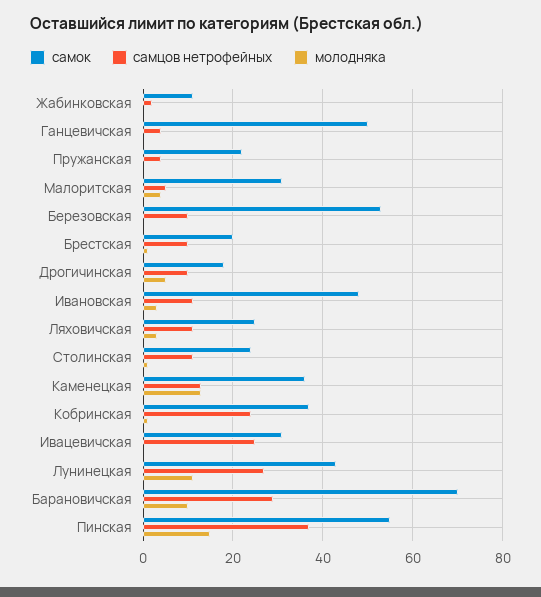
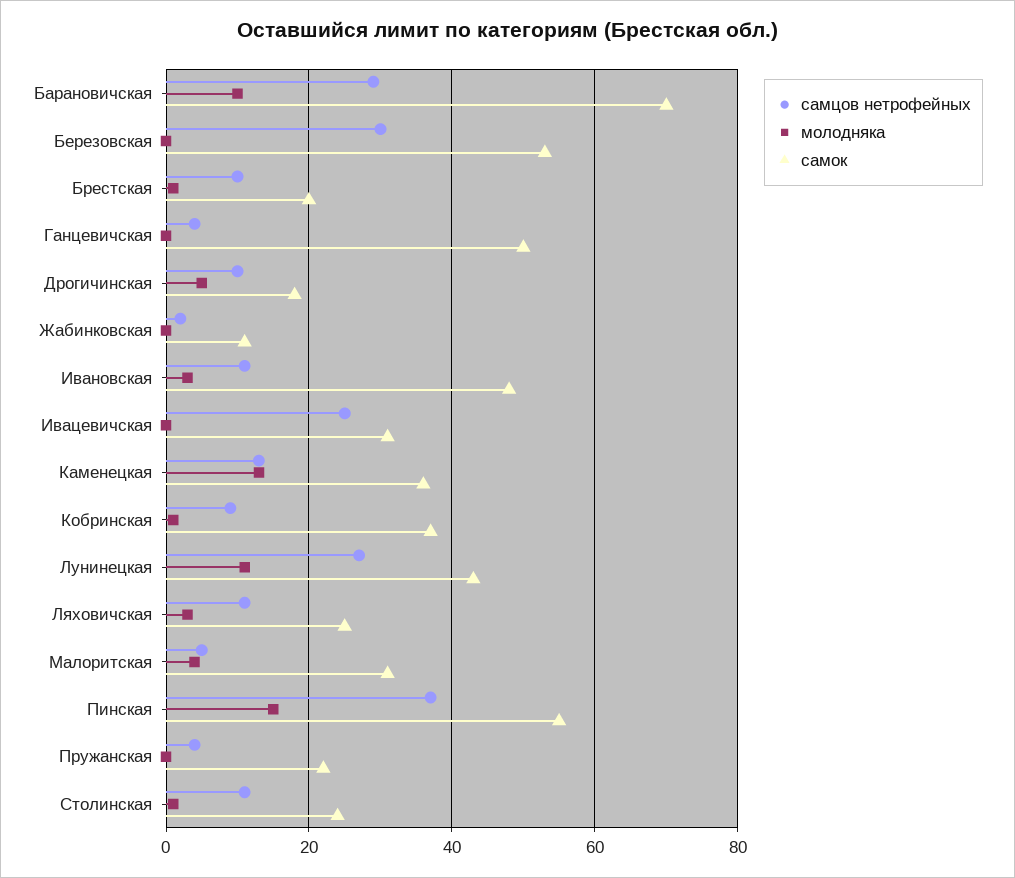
  {
    "самок": {
      "Жабинковская": 10,
      "Ганцевичская": 50,
      "Пружанская": 20,
      "Малоритская": 30,
      "Березовская": 55,
      "Брестская": 20,
      "Дрогичинская": 20,
      "Ивановская": 50,
      "Ляховичская": 25,
      "Столинская": 25,
      "Каменецкая": 35,
      "Кобринская": 35,
      "Ивацевичская": 30,
      "Лунинецкая": 45,
      "Барановичская": 70,
      "Пинская": 55
    },
    "самцов нетрофейных": {
      "Жабинковская": 0,
      "Ганцевичская": 5,
      "Пружанская": 5,
      "Малоритская": 5,
-     "Березовская": 10,
+     "Березовская": 30,
      "Брестская": 10,
      "Дрогичинская": 10,
      "Ивановская": 10,
      "Ляховичская": 10,
      "Столинская": 10,
      "Каменецкая": 15,
-     "Кобринская": 25,
+     "Кобринская": 10,
      "Ивацевичская": 25,
      "Лунинецкая": 25,
      "Барановичская": 30,
      "Пинская": 35
    },
    "молодняка": {
      "Жабинковская": 0,
      "Ганцевичская": 0,
      "Пружанская": 0,
      "Малоритская": 5,
      "Березовская": 0,
      "Брестская": 0,
      "Дрогичинская": 5,
      "Ивановская": 5,
      "Ляховичская": 5,
      "Столинская": 0,
      "Каменецкая": 15,
      "Кобринская": 0,
      "Ивацевичская": 0,
      "Лунинецкая": 10,
      "Барановичская": 10,
      "Пинская": 15
    }
  }

